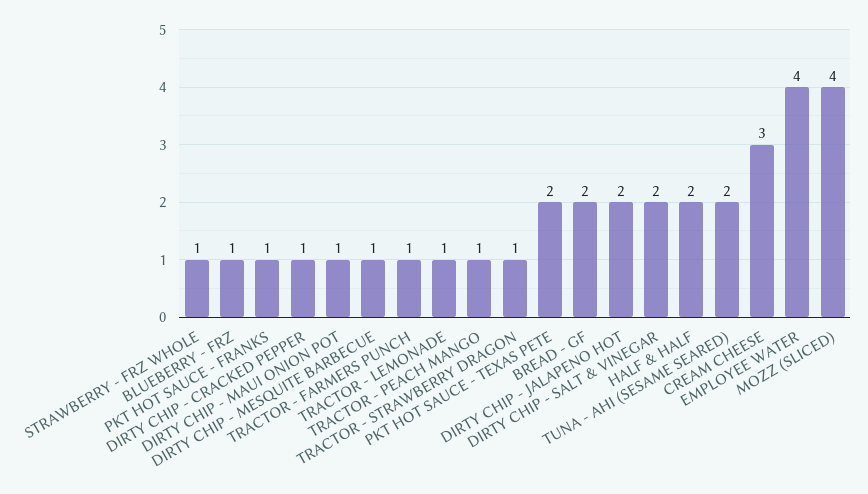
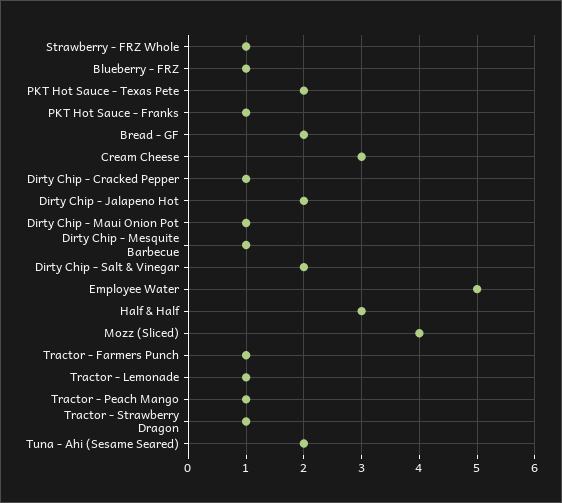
  {
    "STRAWBERRY - FRZ WHOLE": 1,
    "BLUEBERRY - FRZ": 1,
    "PKT HOT SAUCE - FRANKS": 1,
    "DIRTY CHIP - CRACKED PEPPER": 1,
    "DIRTY CHIP - MAUI ONION POT": 1,
    "DIRTY CHIP - MESQUITE BARBECUE": 1,
    "TRACTOR - FARMERS PUNCH": 1,
    "TRACTOR - LEMONADE": 1,
    "TRACTOR - PEACH MANGO": 1,
    "TRACTOR - STRAWBERRY DRAGON": 1,
    "PKT HOT SAUCE - TEXAS PETE": 2,
    "BREAD - GF": 2,
    "DIRTY CHIP - JALAPENO HOT": 2,
    "DIRTY CHIP - SALT & VINEGAR": 2,
-   "HALF & HALF": 2,
+   "HALF & HALF": 3,
    "TUNA - AHI (SESAME SEARED)": 2,
    "CREAM CHEESE": 3,
-   "EMPLOYEE WATER": 4,
+   "EMPLOYEE WATER": 5,
    "MOZZ (SLICED)": 4
  }

